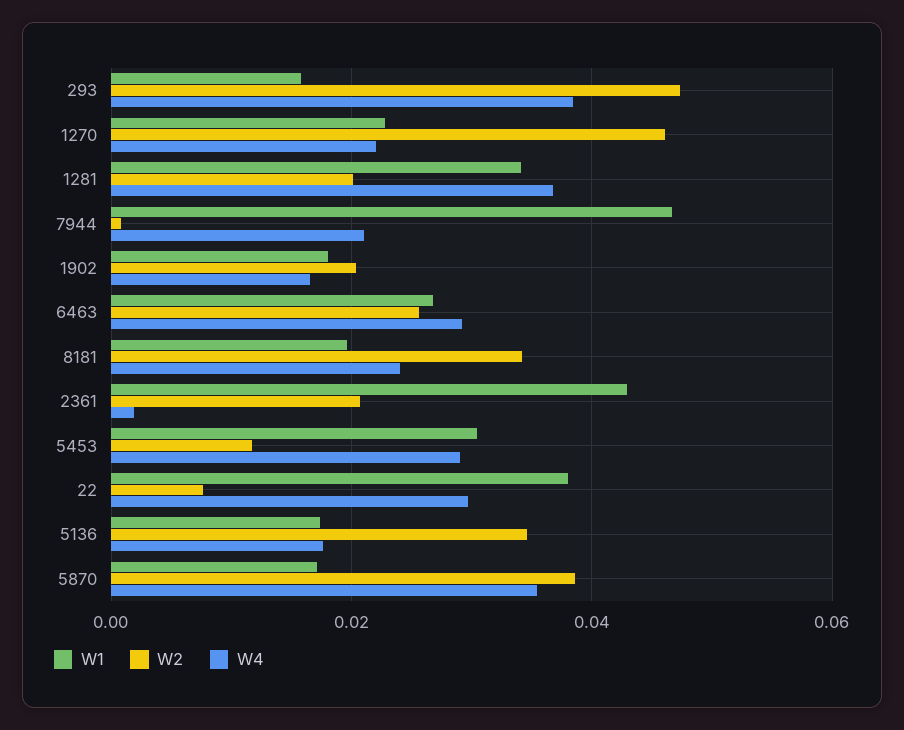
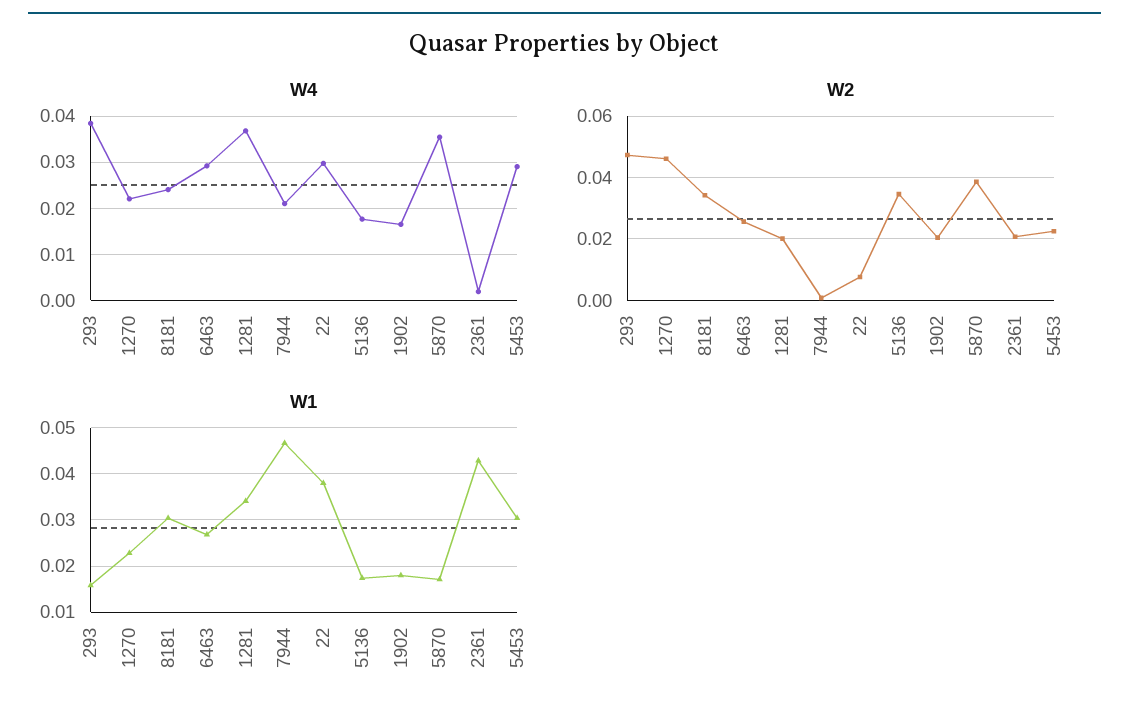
  {
    "W1": {
      "293": 0.016,
      "1270": 0.022,
      "1281": 0.034,
      "7944": 0.046,
      "1902": 0.018,
      "6463": 0.026,
-     "8181": 0.02,
+     "8181": 0.03,
      "2361": 0.042,
      "5453": 0.03,
      "22": 0.038,
      "5136": 0.018,
      "5870": 0.018
    },
    "W2": {
      "293": 0.048,
      "1270": 0.046,
      "1281": 0.02,
      "7944": 0,
      "1902": 0.02,
      "6463": 0.026,
      "8181": 0.034,
      "2361": 0.02,
-     "5453": 0.012,
+     "5453": 0.022,
      "22": 0.008,
      "5136": 0.034,
      "5870": 0.038
    },
    "W4": {
      "293": 0.038,
      "1270": 0.022,
      "1281": 0.036,
      "7944": 0.022,
      "1902": 0.016,
      "6463": 0.03,
      "8181": 0.024,
      "2361": 0.002,
      "5453": 0.03,
      "22": 0.03,
      "5136": 0.018,
      "5870": 0.036
    }
  }

